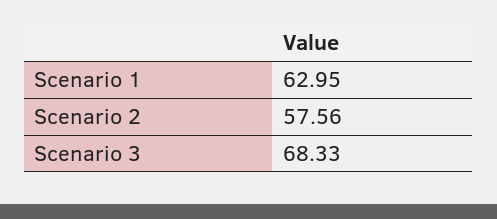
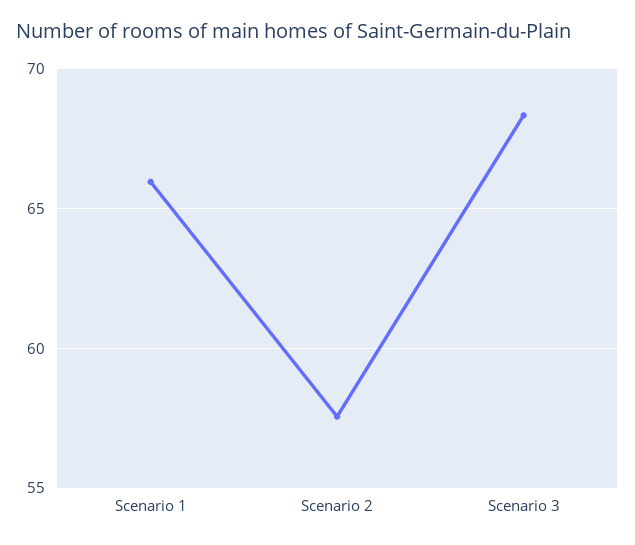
  {
-   "Scenario 1": 62.95,
+   "Scenario 1": 66,
    "Scenario 2": 57.56,
    "Scenario 3": 68.33
  }

